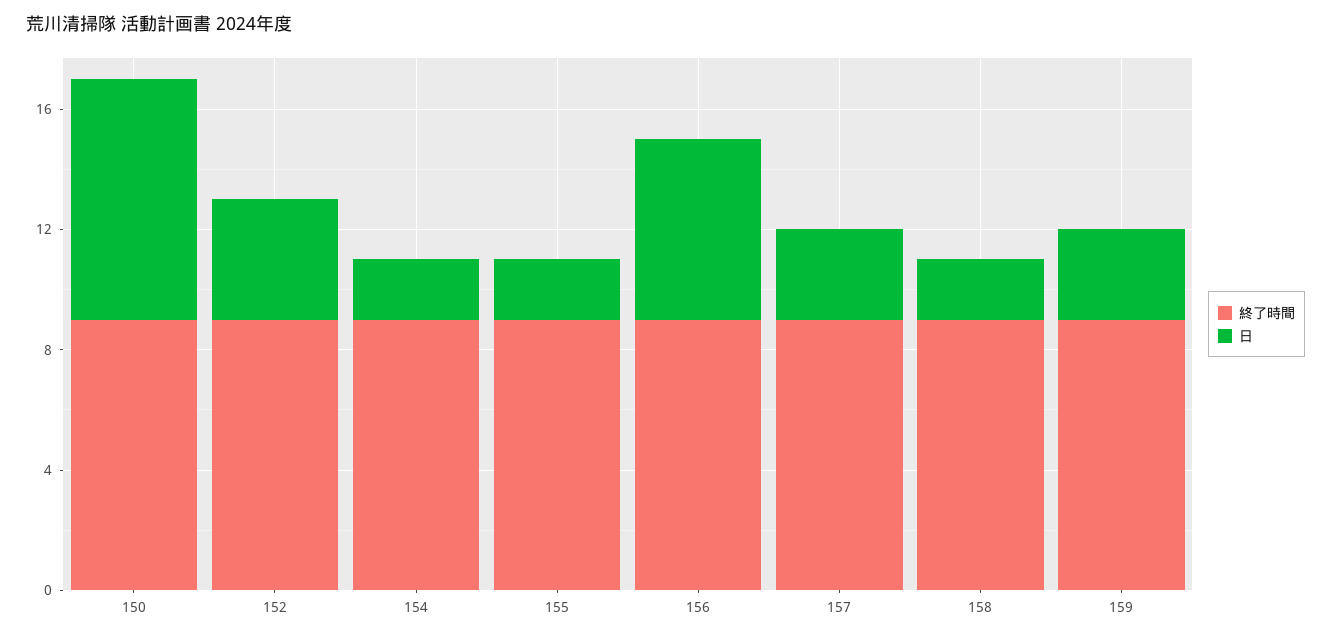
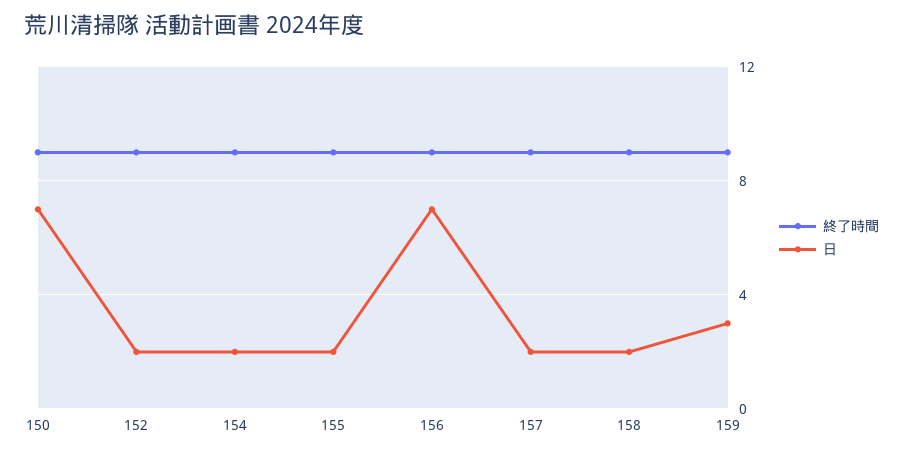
  {
    "終了時間": {
      "150": 9,
      "152": 9,
      "154": 9,
      "155": 9,
      "156": 9,
      "157": 9,
      "158": 9,
      "159": 9
    },
    "日": {
-     "150": 8,
+     "150": 7,
-     "152": 4,
+     "152": 2,
      "154": 2,
      "155": 2,
-     "156": 6,
+     "156": 7,
-     "157": 3,
+     "157": 2,
      "158": 2,
      "159": 3
    }
  }

